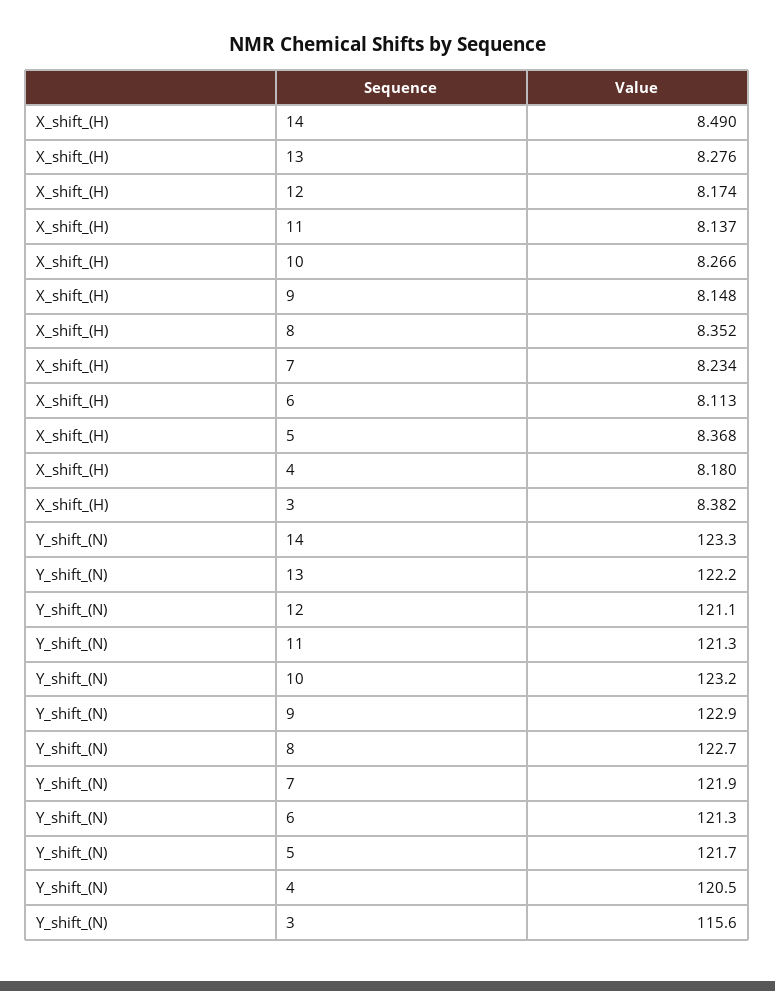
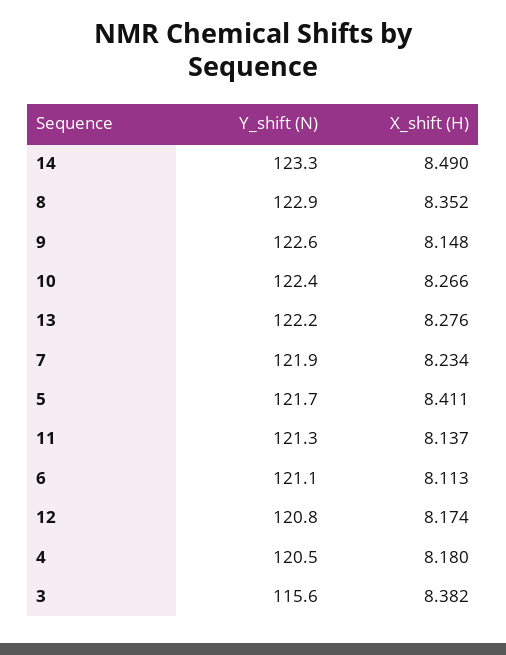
  {
    "X_shift_(H)": {
      "14": 8.49,
      "13": 8.276,
      "12": 8.174,
      "11": 8.137,
      "10": 8.266,
      "9": 8.148,
      "8": 8.352,
      "7": 8.234,
      "6": 8.113,
-     "5": 8.368,
+     "5": 8.411,
      "4": 8.18,
      "3": 8.382
    },
    "Y_shift_(N)": {
      "14": 123.3,
      "13": 122.2,
-     "12": 121.1,
+     "12": 120.8,
      "11": 121.3,
-     "10": 123.2,
+     "10": 122.4,
-     "9": 122.9,
+     "9": 122.6,
-     "8": 122.7,
+     "8": 122.9,
      "7": 121.9,
-     "6": 121.3,
+     "6": 121.1,
      "5": 121.7,
      "4": 120.5,
      "3": 115.6
    }
  }

